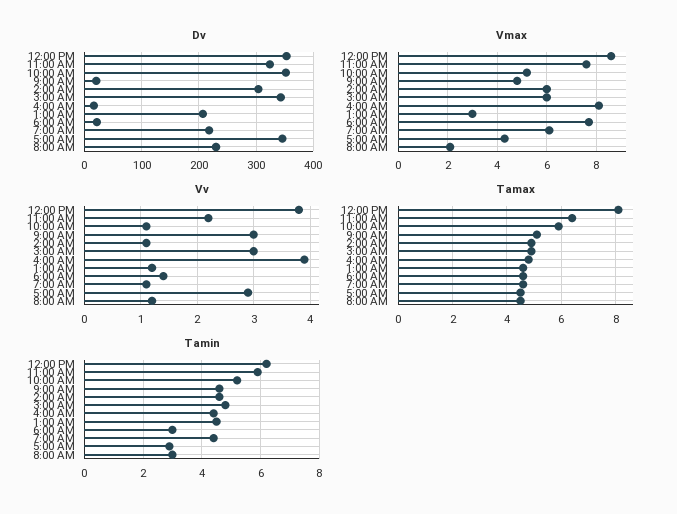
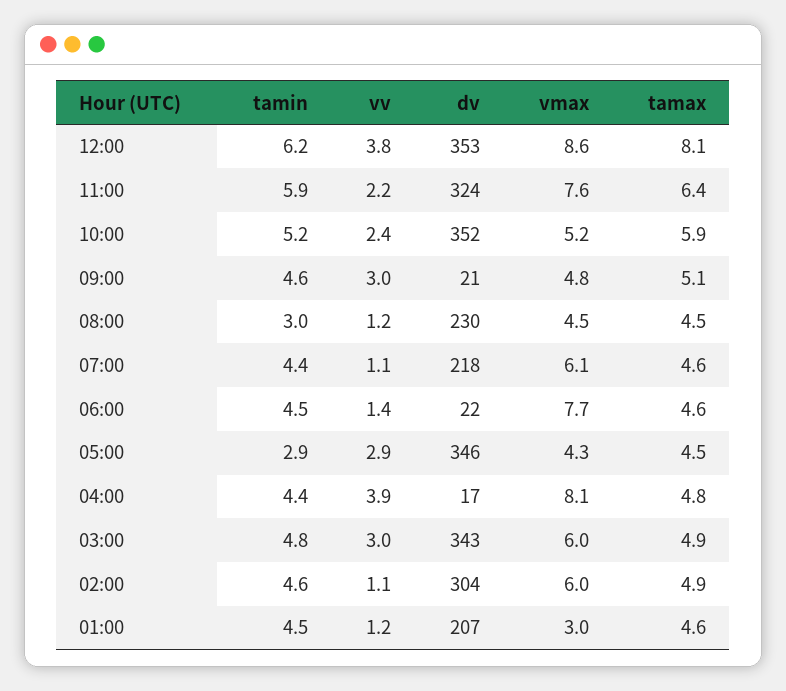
  {
    "Dv": {
      "12:00 PM": 353,
      "11:00 AM": 324,
      "10:00 AM": 352,
      "9:00 AM": 21,
      "2:00 AM": 304,
      "3:00 AM": 343,
      "4:00 AM": 17,
      "1:00 AM": 207,
      "6:00 AM": 22,
      "7:00 AM": 218,
      "5:00 AM": 346,
      "8:00 AM": 230
    },
    "Vmax": {
      "12:00 PM": 8.6,
      "11:00 AM": 7.6,
      "10:00 AM": 5.2,
      "9:00 AM": 4.8,
      "2:00 AM": 6,
      "3:00 AM": 6,
      "4:00 AM": 8.1,
      "1:00 AM": 3,
      "6:00 AM": 7.7,
      "7:00 AM": 6.1,
      "5:00 AM": 4.3,
-     "8:00 AM": 2
+     "8:00 AM": 4.5
    },
    "Vv": {
      "12:00 PM": 3.8,
      "11:00 AM": 2.2,
-     "10:00 AM": 1,
+     "10:00 AM": 2.4,
      "9:00 AM": 3,
      "2:00 AM": 1.1,
      "3:00 AM": 3,
      "4:00 AM": 3.9,
      "1:00 AM": 1.2,
      "6:00 AM": 1.4,
      "7:00 AM": 1.1,
      "5:00 AM": 2.9,
      "8:00 AM": 1.2
    },
    "Tamax": {
      "12:00 PM": 8.1,
      "11:00 AM": 6.4,
      "10:00 AM": 5.9,
      "9:00 AM": 5.1,
      "2:00 AM": 4.9,
      "3:00 AM": 4.9,
      "4:00 AM": 4.8,
      "1:00 AM": 4.6,
      "6:00 AM": 4.6,
      "7:00 AM": 4.6,
      "5:00 AM": 4.5,
      "8:00 AM": 4.5
    },
    "Tamin": {
      "12:00 PM": 6.2,
      "11:00 AM": 5.9,
      "10:00 AM": 5.2,
      "9:00 AM": 4.6,
      "2:00 AM": 4.6,
      "3:00 AM": 4.8,
      "4:00 AM": 4.4,
      "1:00 AM": 4.5,
-     "6:00 AM": 3,
+     "6:00 AM": 4.5,
      "7:00 AM": 4.4,
      "5:00 AM": 2.9,
      "8:00 AM": 3
    }
  }

